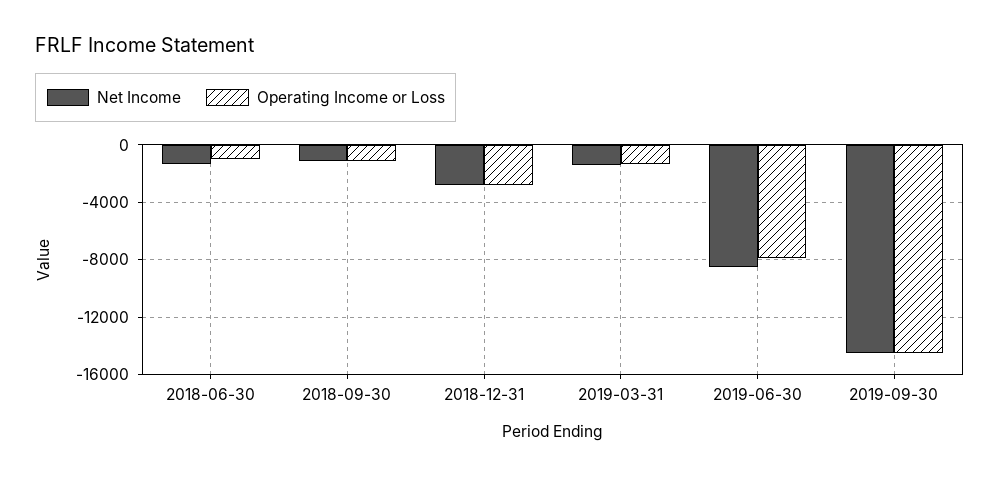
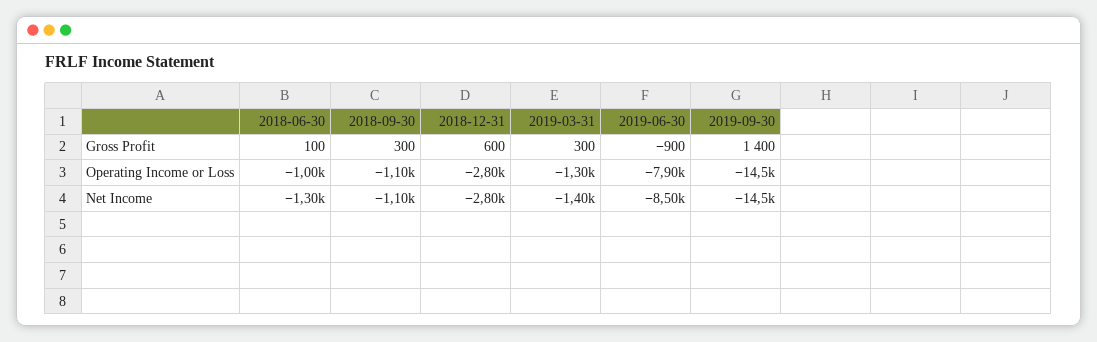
  {
    "Net Income": {
      "2018-06-30": -1300,
      "2018-09-30": -1100,
      "2018-12-31": -2800,
      "2019-03-31": -1400,
      "2019-06-30": -8500,
      "2019-09-30": -14500
    },
    "Operating Income or Loss": {
      "2018-06-30": -1000,
      "2018-09-30": -1100,
      "2018-12-31": -2800,
      "2019-03-31": -1300,
      "2019-06-30": -7900,
      "2019-09-30": -14500
-   }
+   },
+   "Gross Profit": {
+     "2018-06-30": 100,
+     "2018-09-30": 300,
+     "2018-12-31": 600,
+     "2019-03-31": 300,
+     "2019-06-30": -900,
+     "2019-09-30": 1400
+   }
  }

